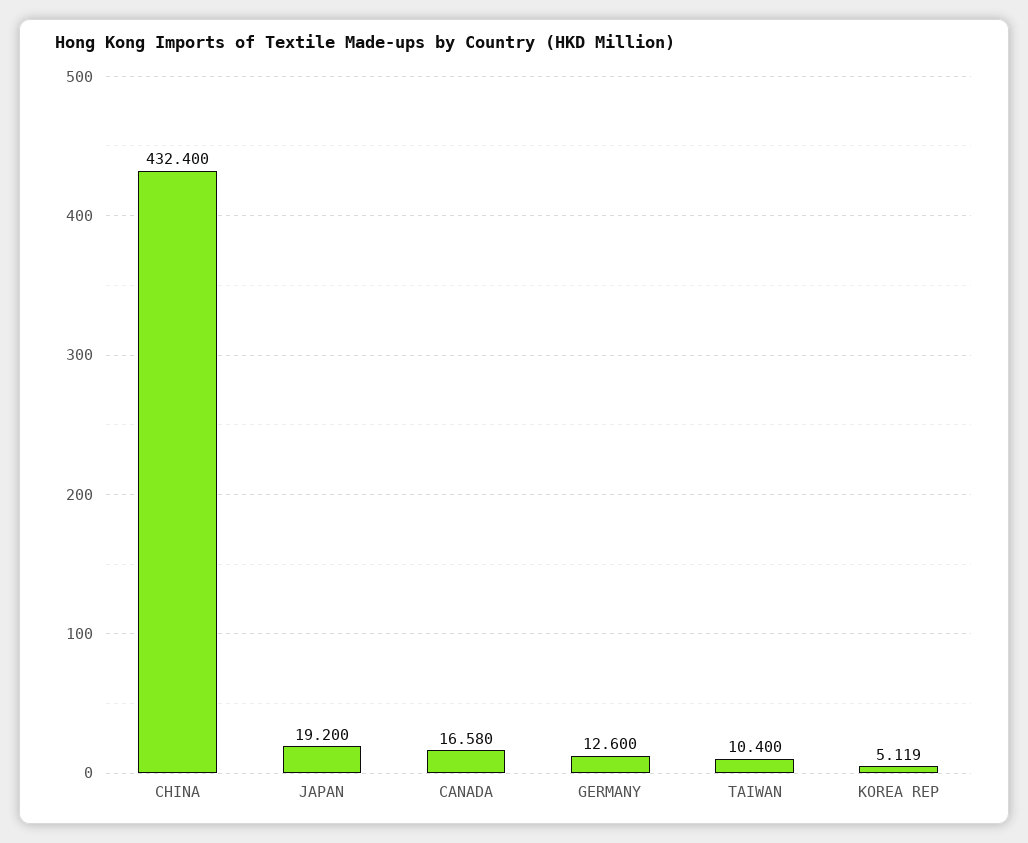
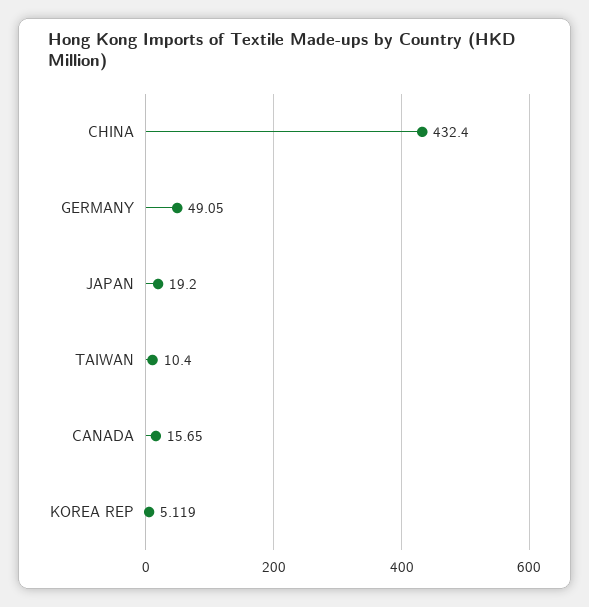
  {
    "CHINA": 432.4,
    "JAPAN": 19.2,
-   "CANADA": 16.58,
+   "CANADA": 15.65,
-   "GERMANY": 12.6,
+   "GERMANY": 49.05,
    "TAIWAN": 10.4,
    "KOREA REP": 5.119
  }

